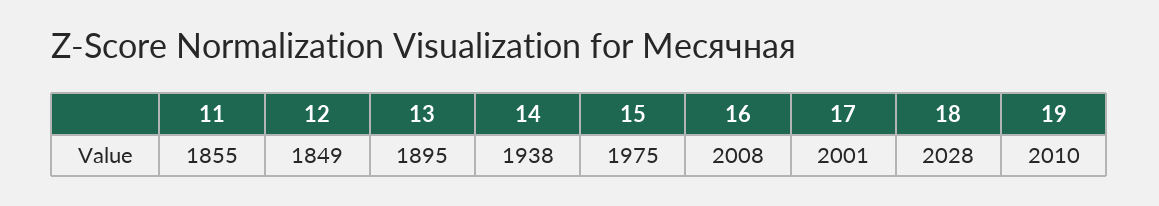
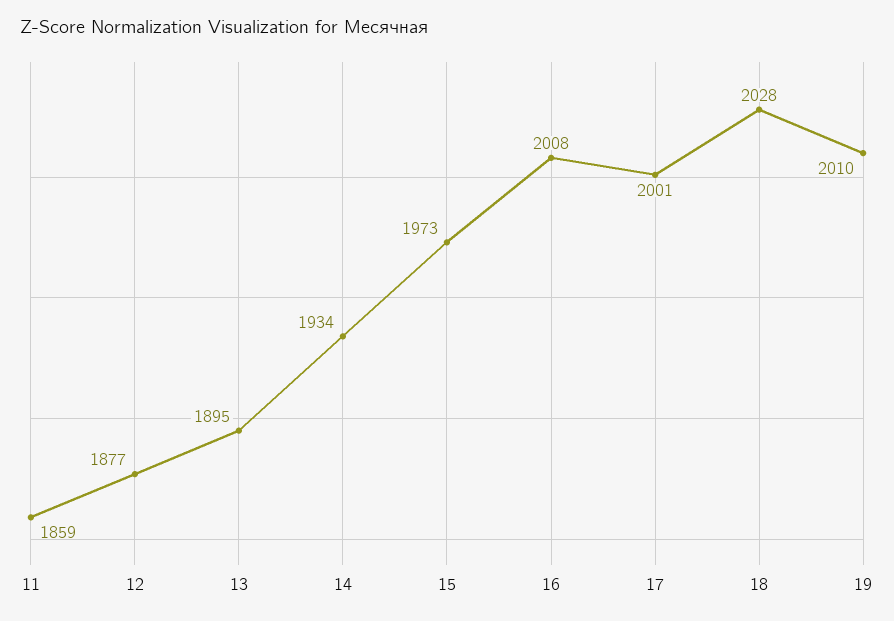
  {
-   "11": 1855,
+   "11": 1859,
-   "12": 1849,
+   "12": 1877,
    "13": 1895,
-   "14": 1938,
+   "14": 1934,
-   "15": 1975,
+   "15": 1973,
    "16": 2008,
    "17": 2001,
    "18": 2028,
    "19": 2010
  }

